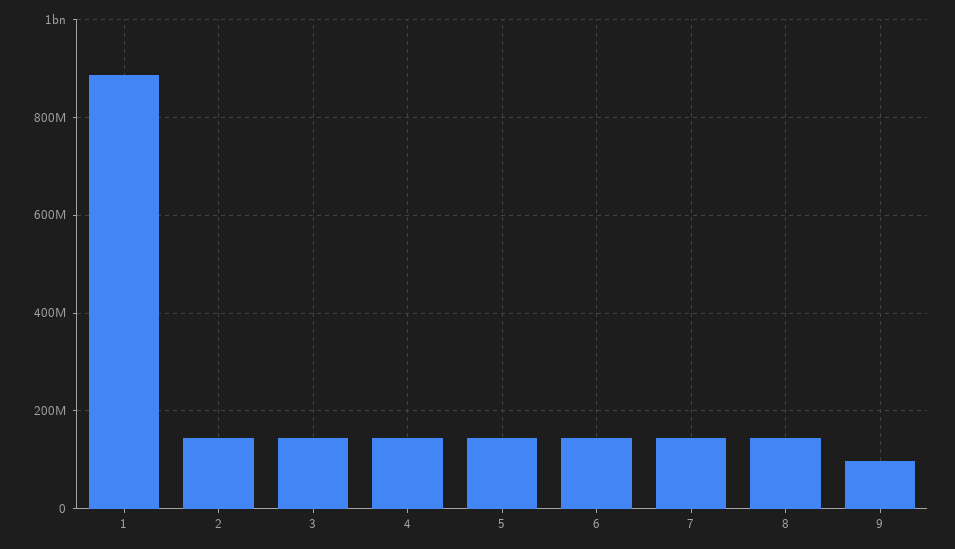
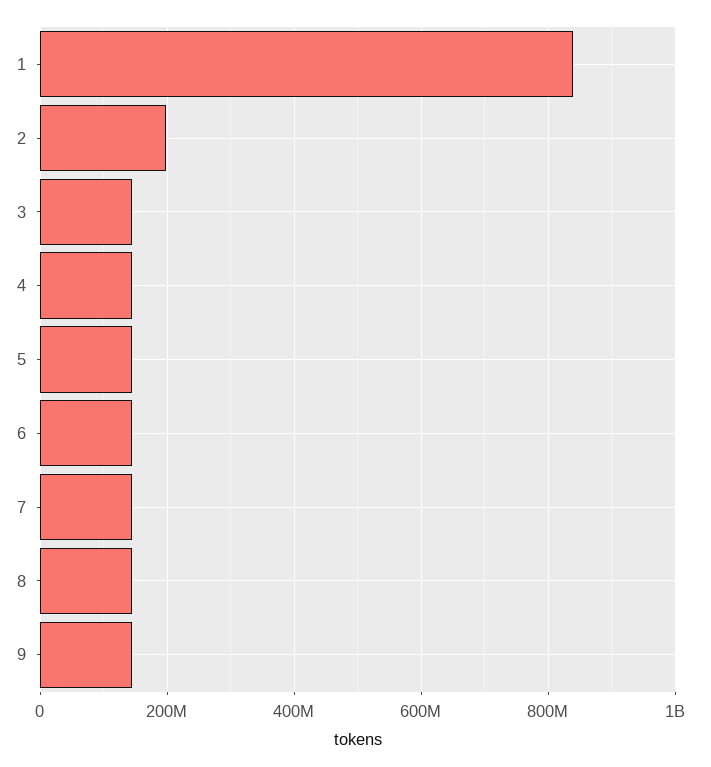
  {
-   "1": 880000000,
+   "1": 840000000,
-   "2": 140000000,
+   "2": 200000000,
    "3": 140000000,
    "4": 140000000,
    "5": 140000000,
    "6": 140000000,
    "7": 140000000,
    "8": 140000000,
-   "9": 100000000
+   "9": 140000000
  }

